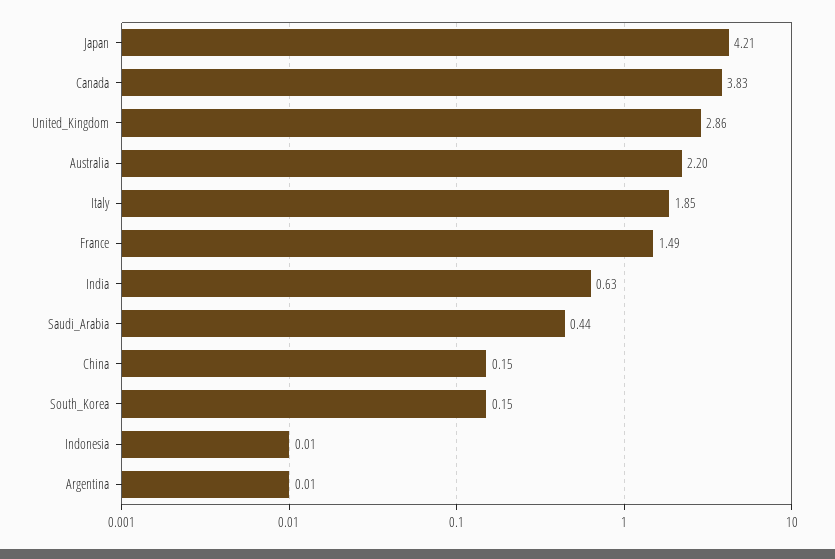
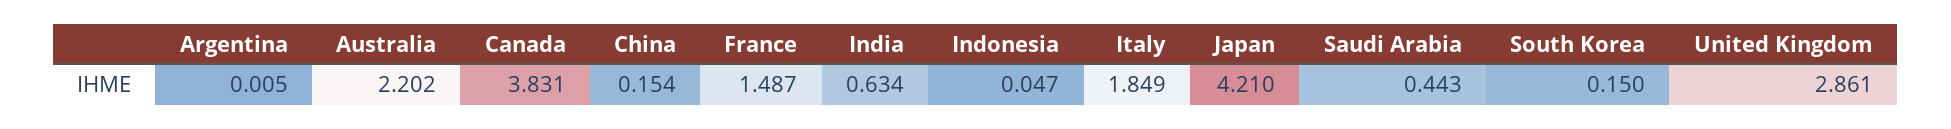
  {
    "Japan": 4.21,
    "Canada": 3.831,
    "United_Kingdom": 2.861,
    "Australia": 2.202,
    "Italy": 1.849,
    "France": 1.487,
    "India": 0.634,
    "Saudi_Arabia": 0.443,
    "China": 0.154,
    "South_Korea": 0.15,
-   "Indonesia": 0.01,
+   "Indonesia": 0.047,
    "Argentina": 0.005
  }

